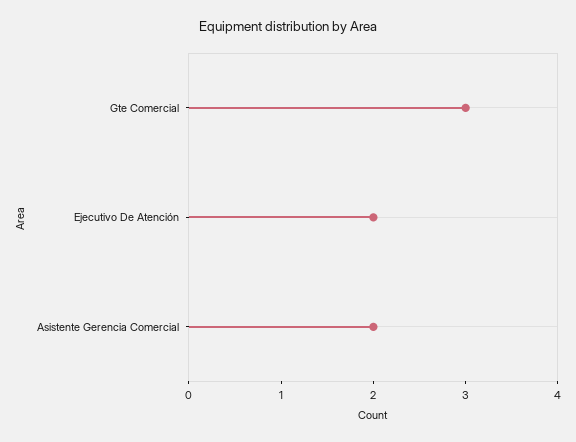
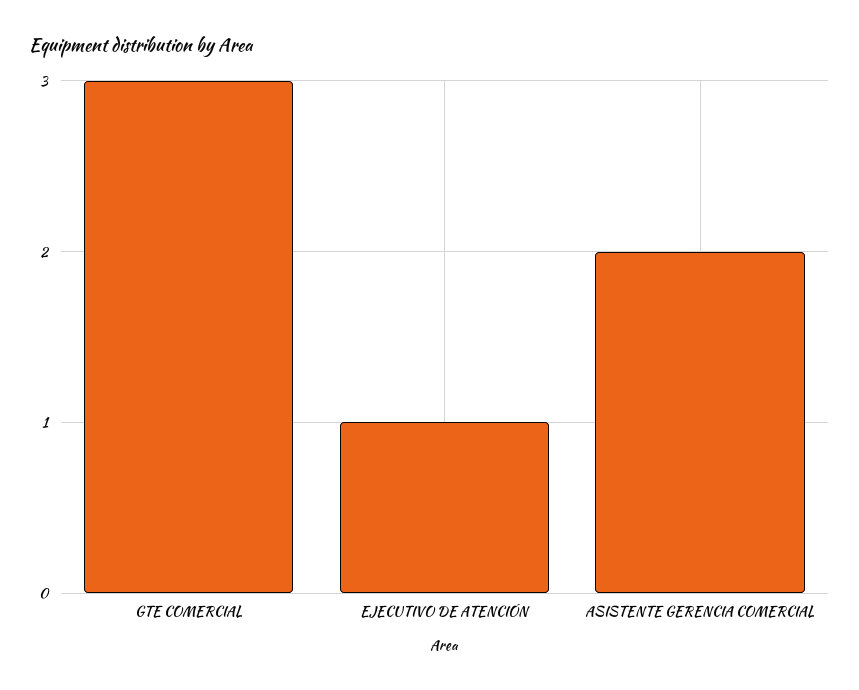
  {
    "Gte Comercial": 3,
-   "Ejecutivo De Atención": 2,
+   "Ejecutivo De Atención": 1,
    "Asistente Gerencia Comercial": 2
  }

